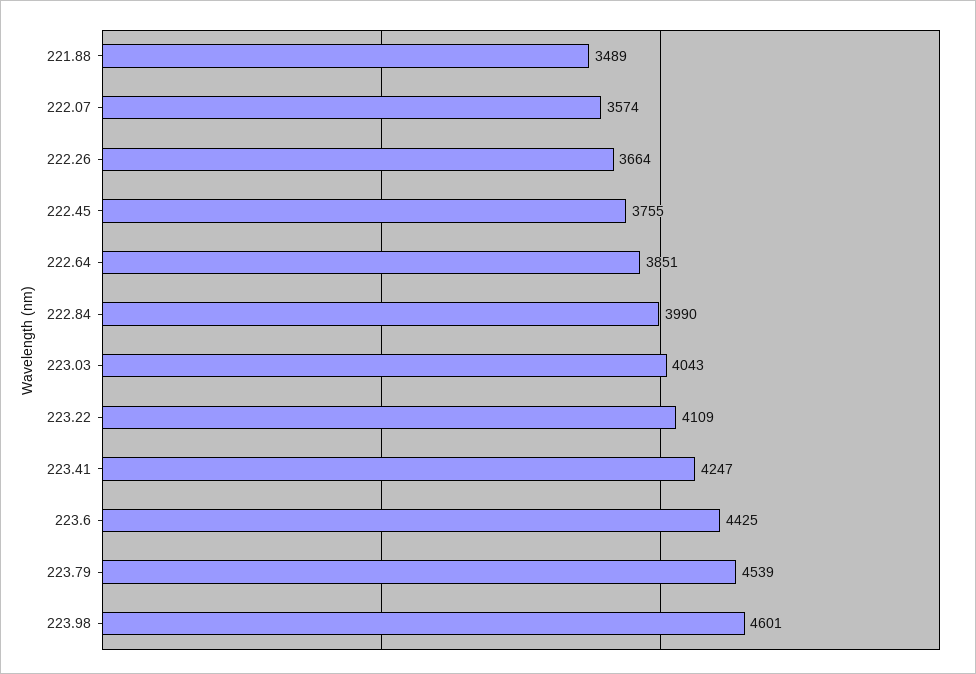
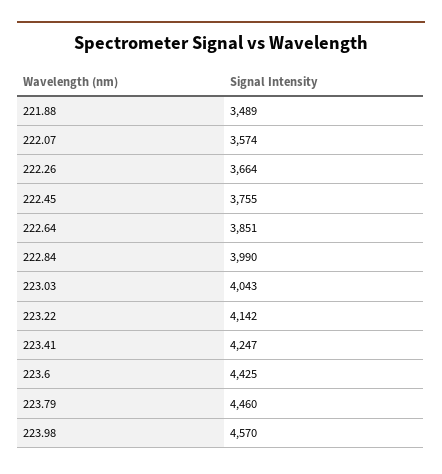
  {
    "221.88": 3489,
    "222.07": 3574,
    "222.26": 3664,
    "222.45": 3755,
    "222.64": 3851,
    "222.84": 3990,
    "223.03": 4043,
-   "223.22": 4109,
+   "223.22": 4142,
    "223.41": 4247,
    "223.6": 4425,
-   "223.79": 4539,
+   "223.79": 4460,
-   "223.98": 4601
+   "223.98": 4570
  }

